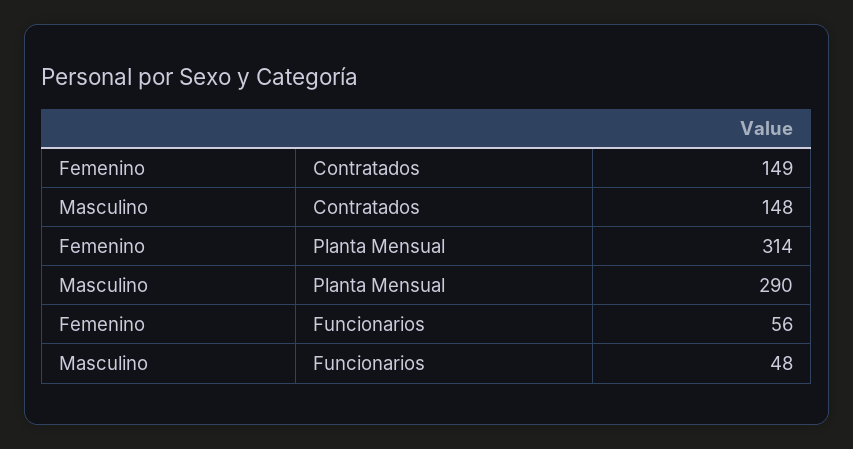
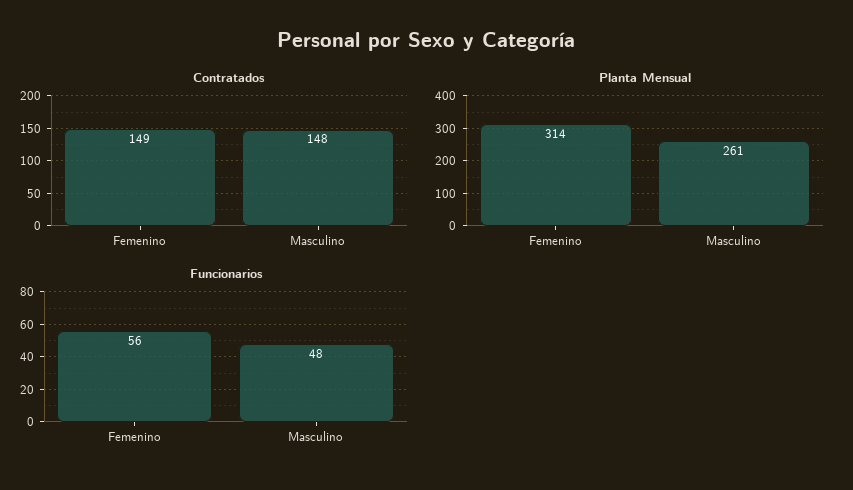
  {
    "Contratados": {
      "Femenino": 149,
      "Masculino": 148
    },
    "Planta Mensual": {
      "Femenino": 314,
-     "Masculino": 290
+     "Masculino": 261
    },
    "Funcionarios": {
      "Femenino": 56,
      "Masculino": 48
    }
  }

